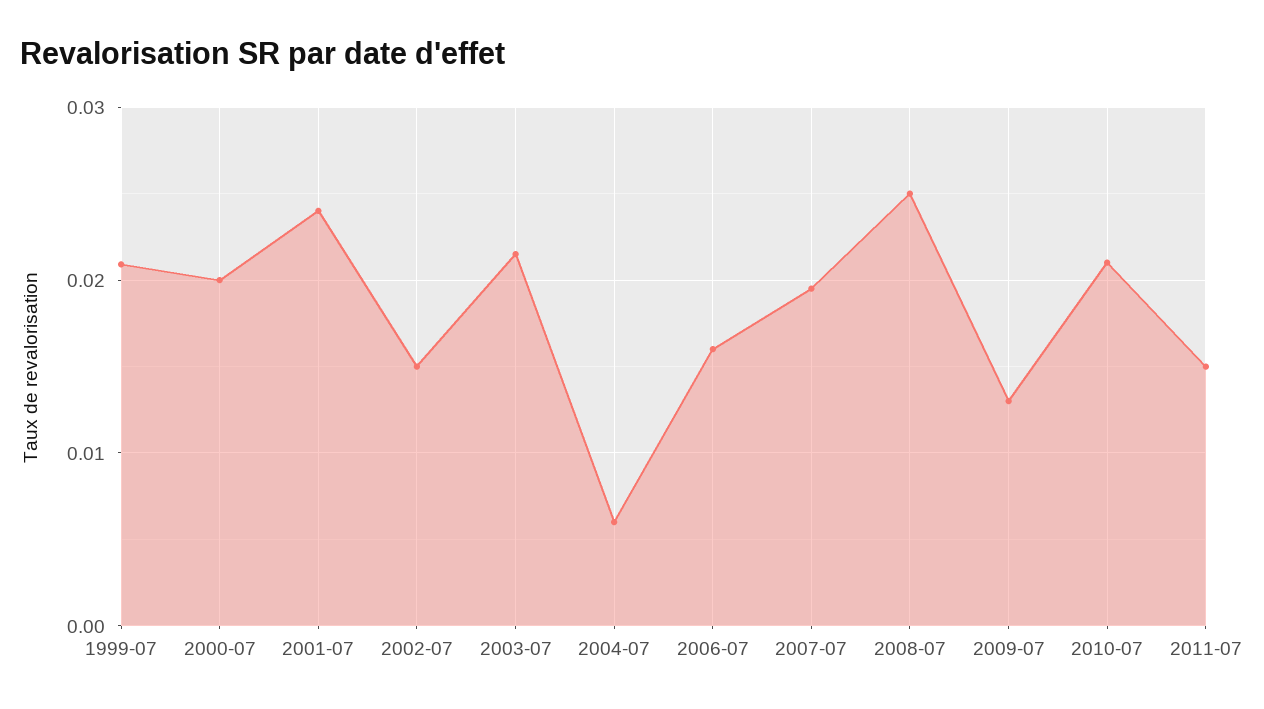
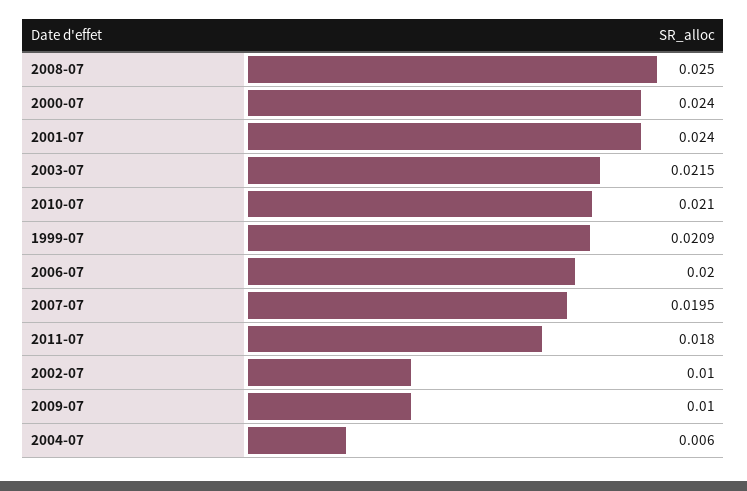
  {
    "1999-07": 0.0209,
-   "2000-07": 0.02,
+   "2000-07": 0.024,
    "2001-07": 0.024,
-   "2002-07": 0.015,
+   "2002-07": 0.01,
    "2003-07": 0.0215,
    "2004-07": 0.006,
-   "2006-07": 0.016,
+   "2006-07": 0.02,
    "2007-07": 0.0195,
    "2008-07": 0.025,
-   "2009-07": 0.013,
+   "2009-07": 0.01,
    "2010-07": 0.021,
-   "2011-07": 0.015
+   "2011-07": 0.018
  }

